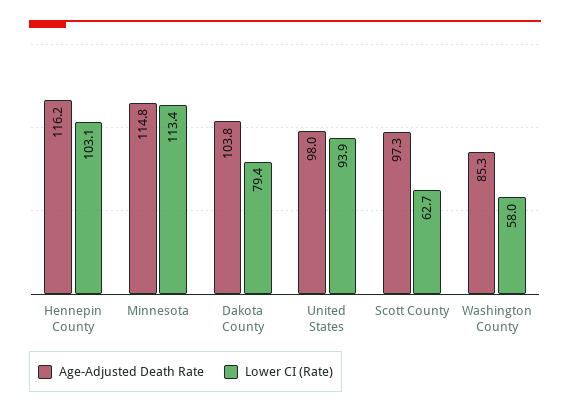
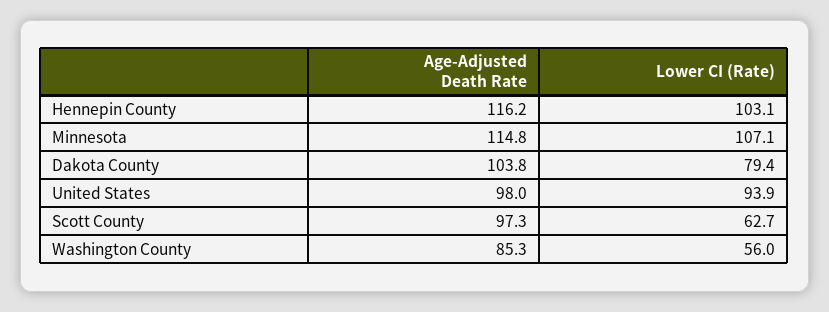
  {
    "Age-Adjusted Death Rate": {
      "Hennepin County": 116.2,
      "Minnesota": 114.8,
      "Dakota County": 103.8,
      "United States": 98,
      "Scott County": 97.3,
      "Washington County": 85.3
    },
    "Lower CI (Rate)": {
      "Hennepin County": 103.1,
-     "Minnesota": 113.4,
+     "Minnesota": 107.1,
      "Dakota County": 79.4,
      "United States": 93.9,
      "Scott County": 62.7,
-     "Washington County": 58
+     "Washington County": 56
    }
  }

